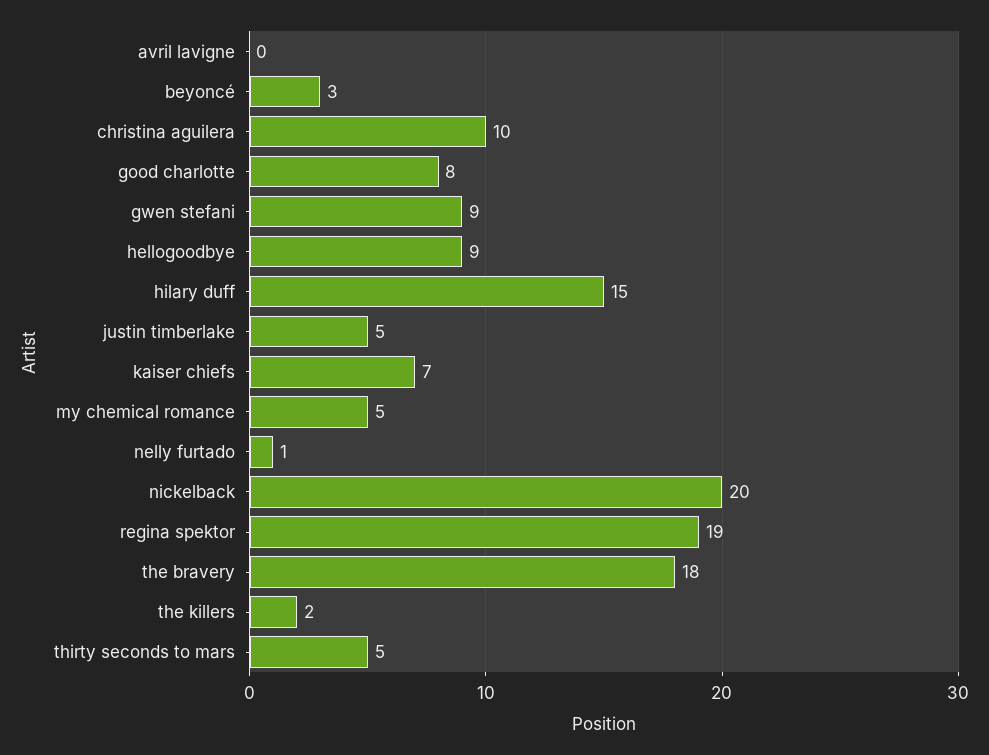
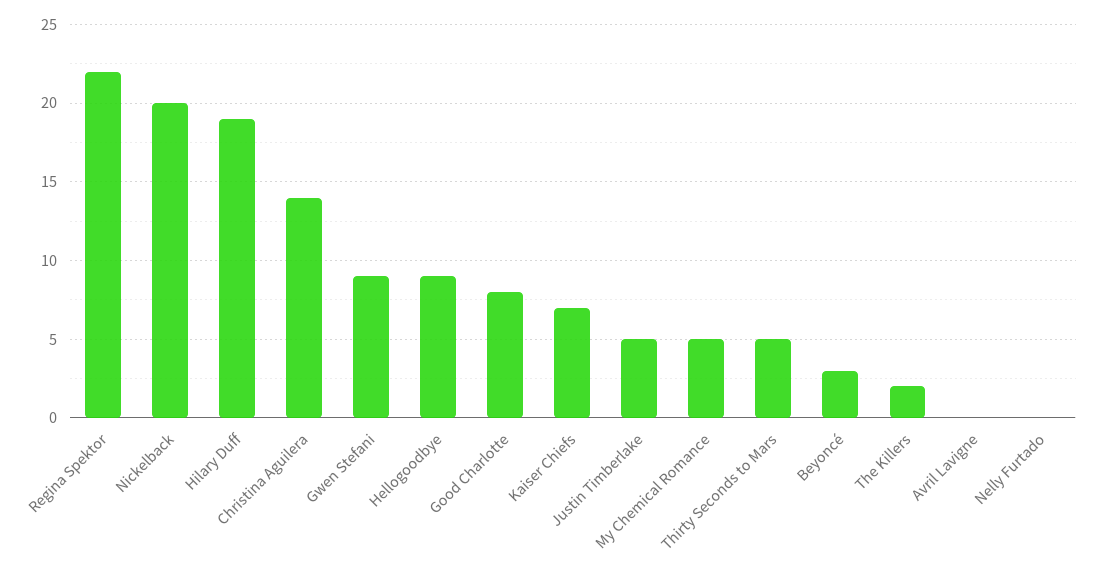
  {
    "avril lavigne": 0,
    "beyoncé": 3,
-   "christina aguilera": 10,
+   "christina aguilera": 14,
    "good charlotte": 8,
    "gwen stefani": 9,
    "hellogoodbye": 9,
-   "hilary duff": 15,
+   "hilary duff": 19,
    "justin timberlake": 5,
    "kaiser chiefs": 7,
    "my chemical romance": 5,
-   "nelly furtado": 1,
+   "nelly furtado": 0,
    "nickelback": 20,
-   "regina spektor": 19,
+   "regina spektor": 22,
-   "the bravery": 18,
    "the killers": 2,
    "thirty seconds to mars": 5
  }

